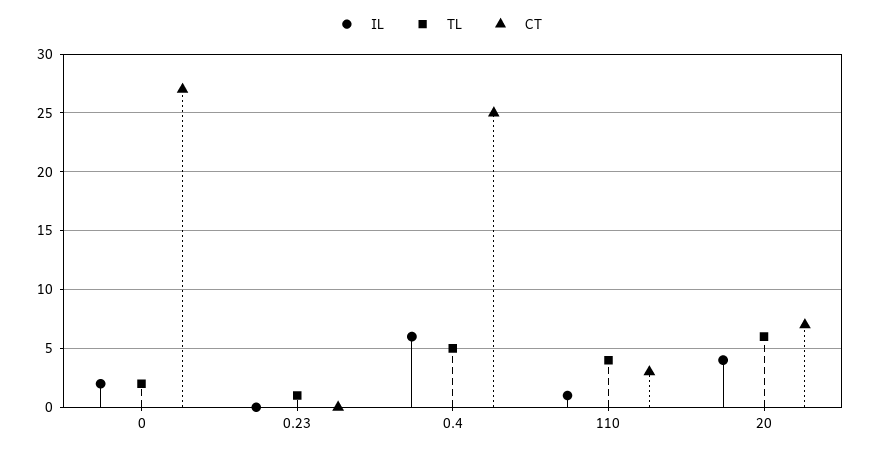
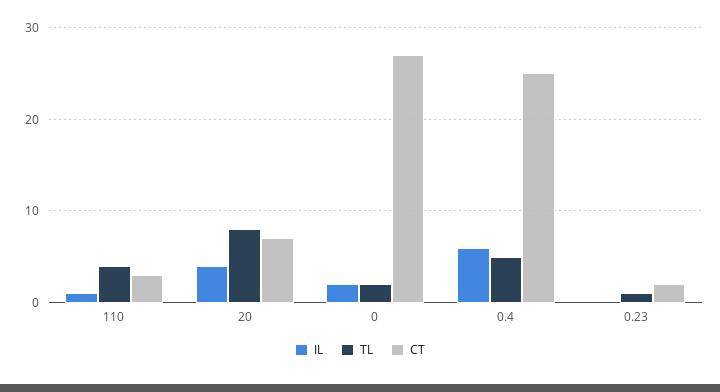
  {
    "IL": {
      "0": 2,
      "0.23": 0,
      "0.4": 6,
      "110": 1,
      "20": 4
    },
    "TL": {
      "0": 2,
      "0.23": 1,
      "0.4": 5,
      "110": 4,
-     "20": 6
+     "20": 8
    },
    "CT": {
      "0": 27,
-     "0.23": 0,
+     "0.23": 2,
      "0.4": 25,
      "110": 3,
      "20": 7
    }
  }

